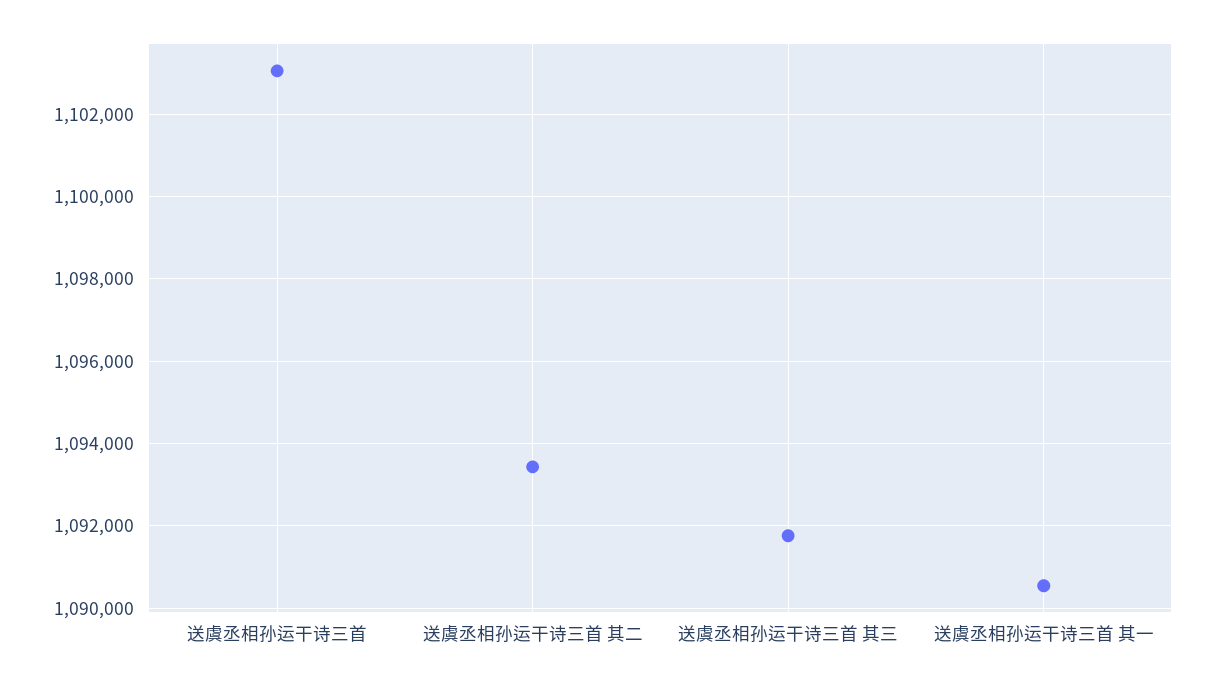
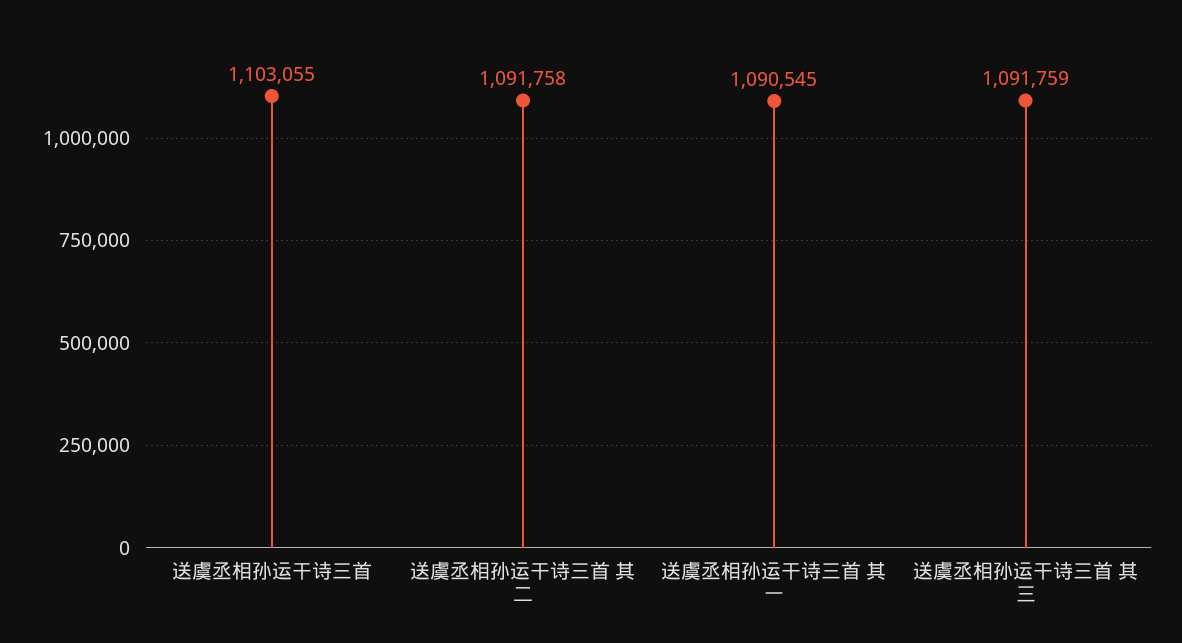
  {
    "送虞丞相孙运干诗三首": 1103055,
-   "送虞丞相孙运干诗三首 其二": 1093400,
+   "送虞丞相孙运干诗三首 其二": 1091758,
    "送虞丞相孙运干诗三首 其三": 1091759,
    "送虞丞相孙运干诗三首 其一": 1090545
  }

